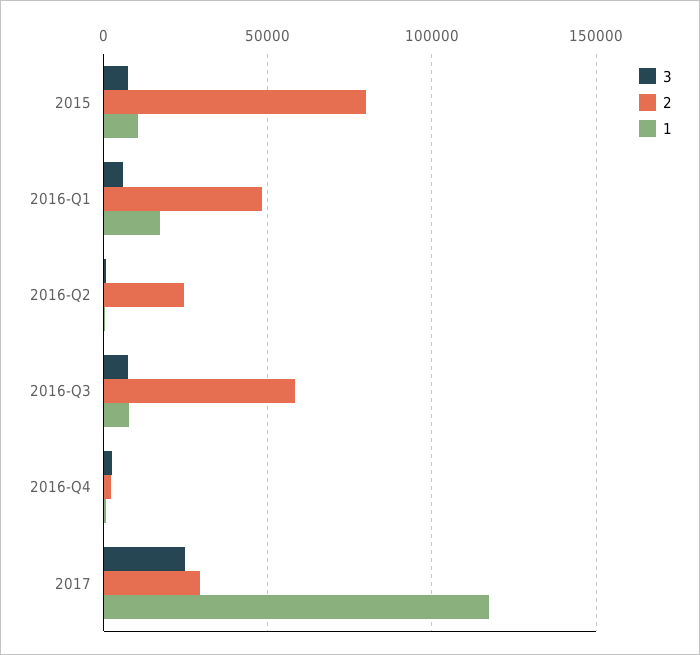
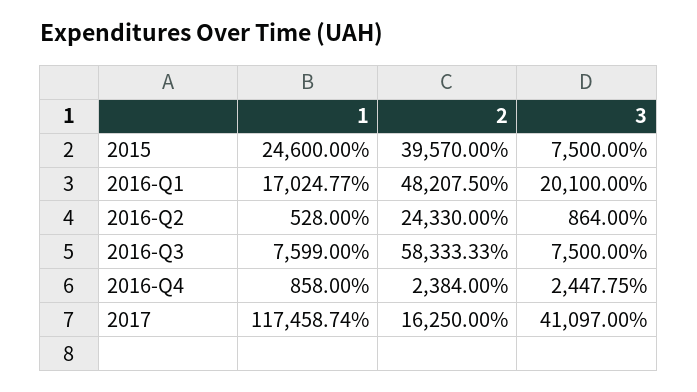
  {
    "3": {
      "2015": 7500,
-     "2016-Q1": 5000,
+     "2016-Q1": 20100,
      "2016-Q2": 864,
      "2016-Q3": 7500,
      "2016-Q4": 2447.75,
-     "2017": 25000
+     "2017": 41097
    },
    "2": {
-     "2015": 80000,
+     "2015": 39570,
      "2016-Q1": 48207.5,
      "2016-Q2": 24330,
      "2016-Q3": 58333.33,
      "2016-Q4": 2384,
-     "2017": 30000
+     "2017": 16250
    },
    "1": {
-     "2015": 10000,
+     "2015": 24600,
      "2016-Q1": 17024.77,
      "2016-Q2": 528,
      "2016-Q3": 7599,
      "2016-Q4": 858,
      "2017": 117458.74
    }
  }

